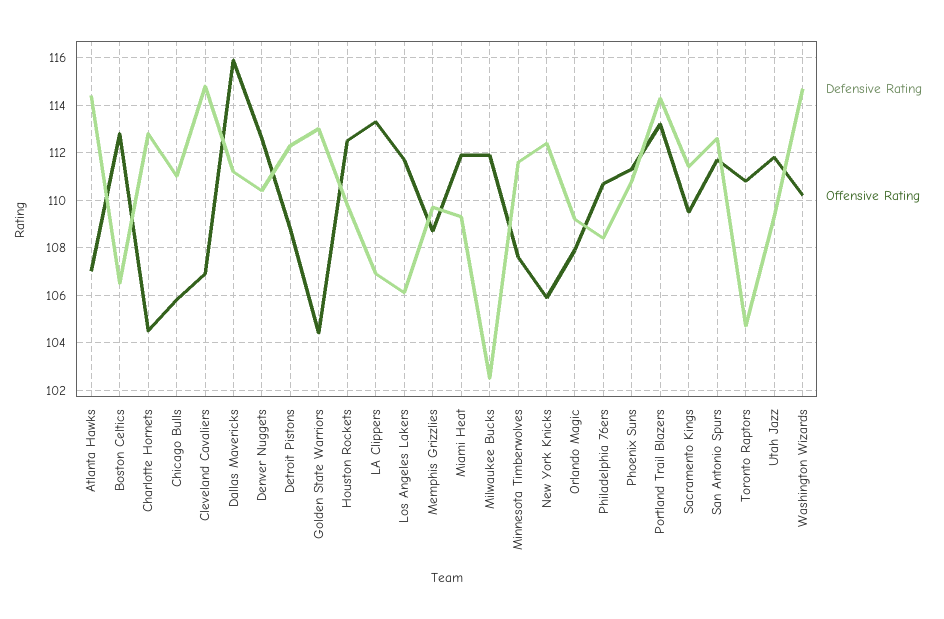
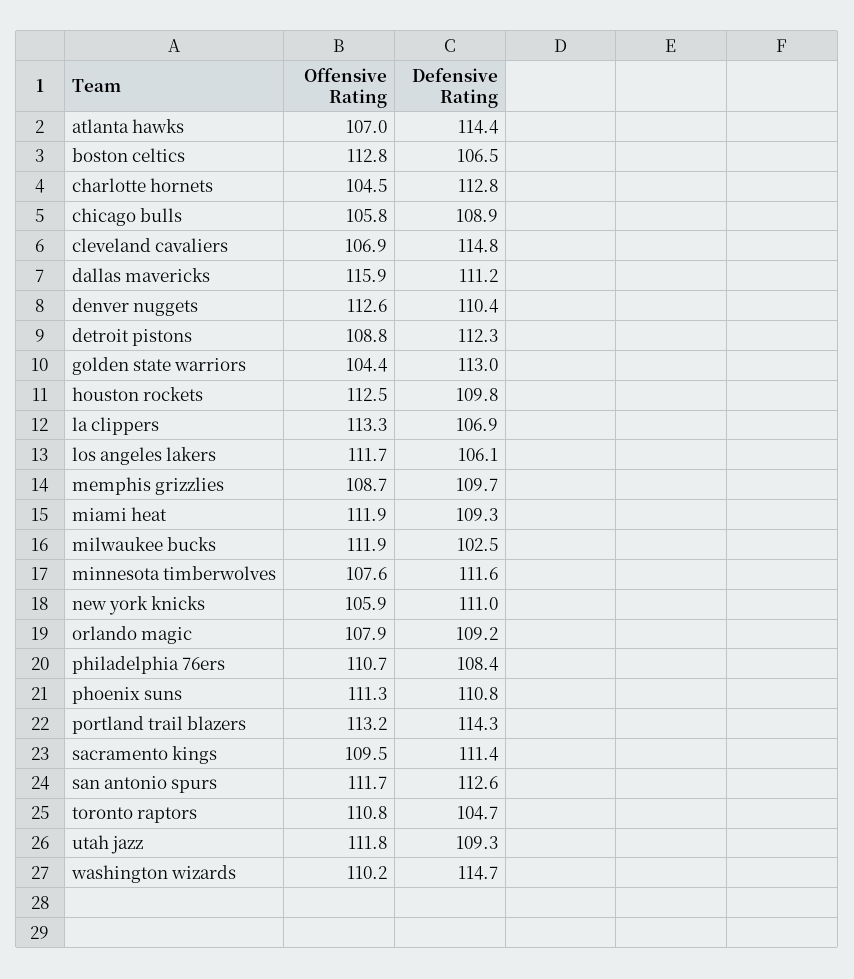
  {
    "Defensive Rating": {
      "Atlanta Hawks": 114.4,
      "Boston Celtics": 106.5,
      "Charlotte Hornets": 112.8,
-     "Chicago Bulls": 111,
+     "Chicago Bulls": 108.9,
      "Cleveland Cavaliers": 114.8,
      "Dallas Mavericks": 111.2,
      "Denver Nuggets": 110.4,
      "Detroit Pistons": 112.3,
      "Golden State Warriors": 113,
      "Houston Rockets": 109.8,
      "LA Clippers": 106.9,
      "Los Angeles Lakers": 106.1,
      "Memphis Grizzlies": 109.7,
      "Miami Heat": 109.3,
      "Milwaukee Bucks": 102.5,
      "Minnesota Timberwolves": 111.6,
-     "New York Knicks": 112.5,
+     "New York Knicks": 111,
      "Orlando Magic": 109.2,
      "Philadelphia 76ers": 108.4,
      "Phoenix Suns": 110.8,
      "Portland Trail Blazers": 114.3,
      "Sacramento Kings": 111.4,
      "San Antonio Spurs": 112.6,
      "Toronto Raptors": 104.7,
      "Utah Jazz": 109.3,
      "Washington Wizards": 114.7
    },
    "Offensive Rating": {
      "Atlanta Hawks": 107,
      "Boston Celtics": 112.8,
      "Charlotte Hornets": 104.5,
      "Chicago Bulls": 105.8,
      "Cleveland Cavaliers": 106.9,
      "Dallas Mavericks": 115.9,
      "Denver Nuggets": 112.6,
      "Detroit Pistons": 108.8,
      "Golden State Warriors": 104.4,
      "Houston Rockets": 112.5,
      "LA Clippers": 113.3,
      "Los Angeles Lakers": 111.7,
      "Memphis Grizzlies": 108.7,
      "Miami Heat": 111.9,
      "Milwaukee Bucks": 111.9,
      "Minnesota Timberwolves": 107.6,
      "New York Knicks": 105.9,
      "Orlando Magic": 107.9,
      "Philadelphia 76ers": 110.7,
      "Phoenix Suns": 111.3,
      "Portland Trail Blazers": 113.2,
      "Sacramento Kings": 109.5,
      "San Antonio Spurs": 111.7,
      "Toronto Raptors": 110.8,
      "Utah Jazz": 111.8,
      "Washington Wizards": 110.2
    }
  }

